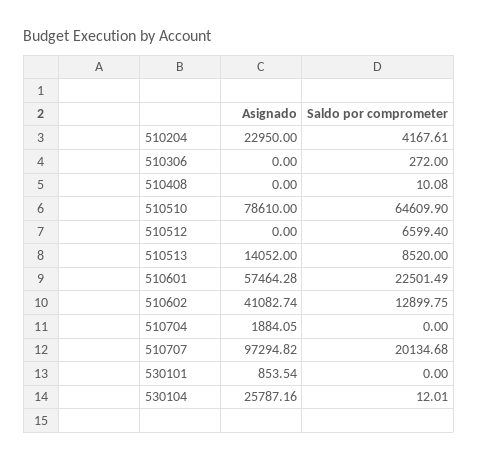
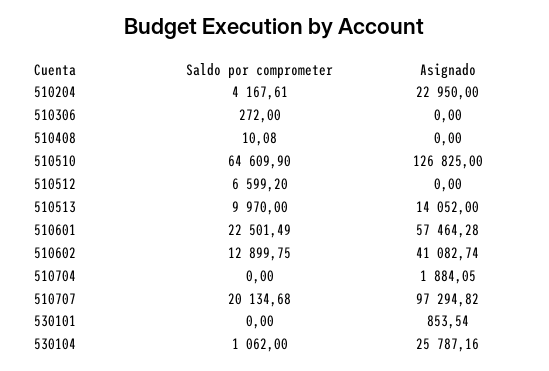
  {
    "Asignado": {
      "510204": 22950,
      "510306": 0,
      "510408": 0,
-     "510510": 78610,
+     "510510": 126825,
      "510512": 0,
      "510513": 14052,
      "510601": 57464.28,
      "510602": 41082.74,
      "510704": 1884.05,
      "510707": 97294.82,
      "530101": 853.54,
      "530104": 25787.16
    },
    "Saldo por comprometer": {
      "510204": 4167.61,
      "510306": 272,
      "510408": 10.08,
      "510510": 64609.9,
-     "510512": 6599.4,
+     "510512": 6599.2,
-     "510513": 8520,
+     "510513": 9970,
      "510601": 22501.49,
      "510602": 12899.75,
      "510704": 0,
      "510707": 20134.68,
      "530101": 0,
-     "530104": 12.01
+     "530104": 1062
    }
  }

